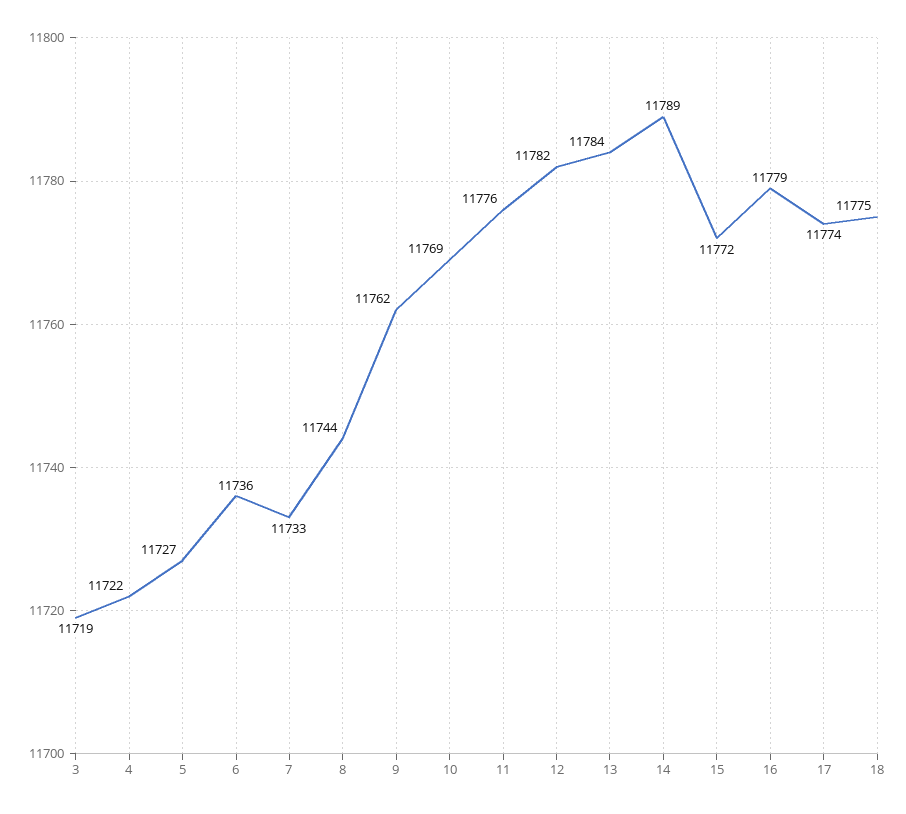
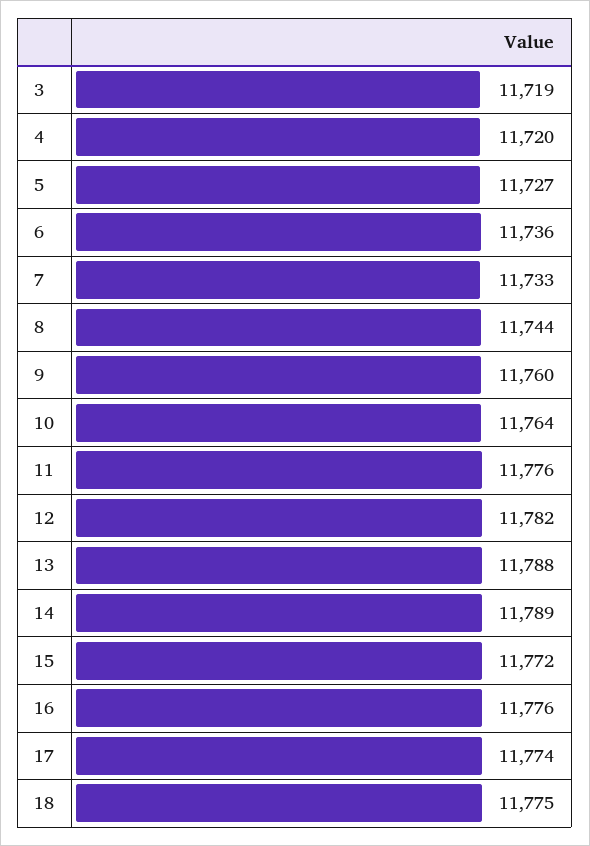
  {
    "3": 11719,
-   "4": 11722,
+   "4": 11720,
    "5": 11727,
    "6": 11736,
    "7": 11733,
    "8": 11744,
-   "9": 11762,
+   "9": 11760,
-   "10": 11769,
+   "10": 11764,
    "11": 11776,
    "12": 11782,
-   "13": 11784,
+   "13": 11788,
    "14": 11789,
    "15": 11772,
-   "16": 11779,
+   "16": 11776,
    "17": 11774,
    "18": 11775
  }

